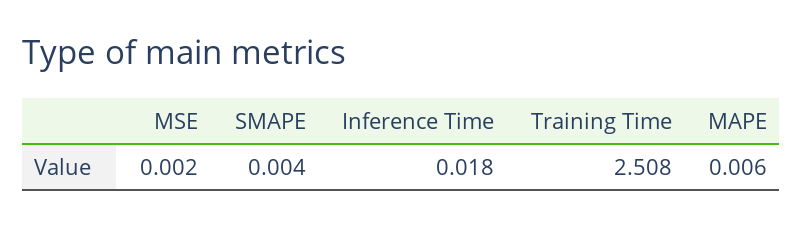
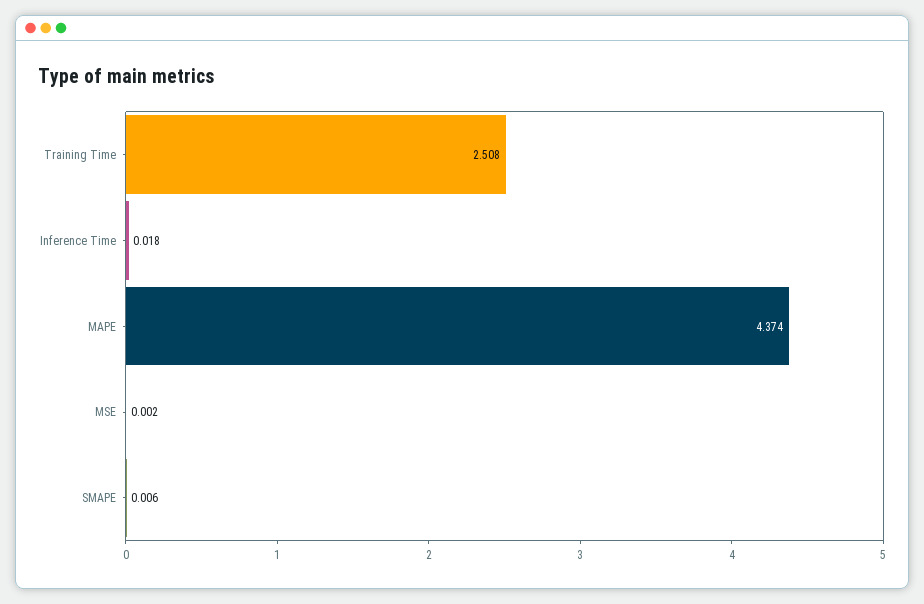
  {
    "MSE": 0.002,
-   "SMAPE": 0.004,
+   "SMAPE": 0.006,
    "Inference Time": 0.018,
    "Training Time": 2.508,
-   "MAPE": 0.006
+   "MAPE": 4.374
  }

